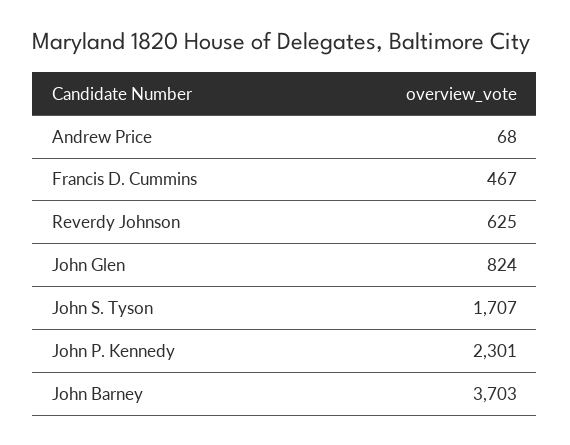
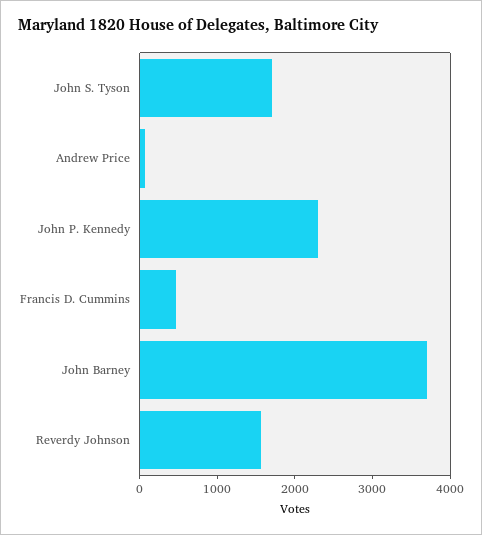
  {
    "Andrew Price": 68,
    "Francis D. Cummins": 467,
-   "Reverdy Johnson": 625,
+   "Reverdy Johnson": 1600,
-   "John Glen": 824,
    "John S. Tyson": 1707,
    "John P. Kennedy": 2301,
    "John Barney": 3703
  }

